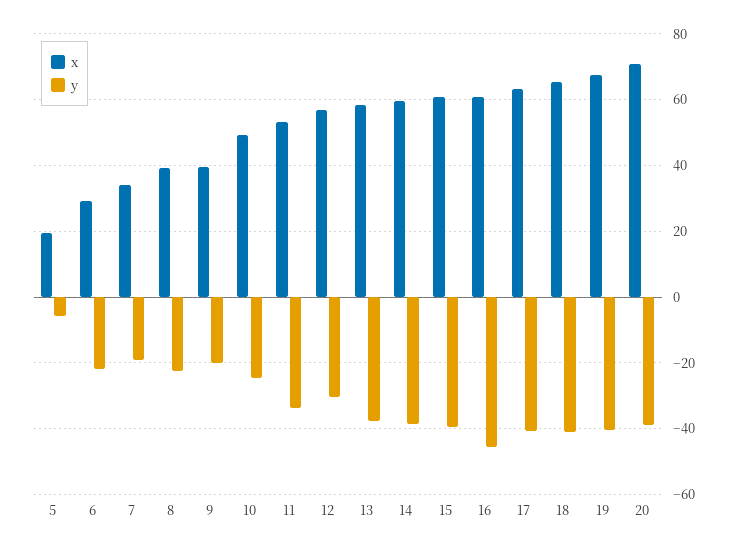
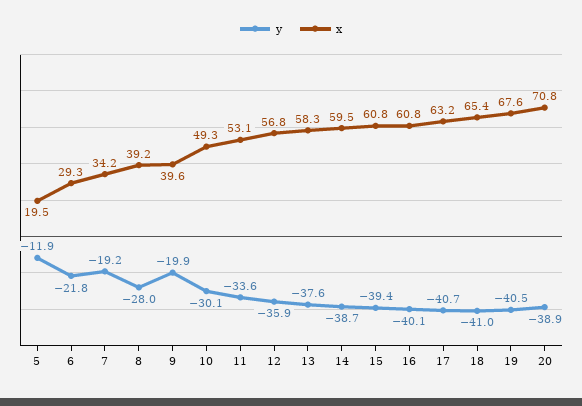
  {
    "x": {
      "5": 19.5,
      "6": 29.3,
      "7": 34.2,
      "8": 39.2,
      "9": 39.6,
      "10": 49.3,
      "11": 53.1,
      "12": 56.8,
      "13": 58.3,
      "14": 59.5,
      "15": 60.8,
      "16": 60.8,
      "17": 63.2,
      "18": 65.4,
      "19": 67.6,
      "20": 70.8
    },
    "y": {
-     "5": -6,
+     "5": -11.9,
      "6": -21.8,
      "7": -19.2,
-     "8": -22,
+     "8": -28,
      "9": -19.9,
-     "10": -24,
+     "10": -30.1,
      "11": -33.6,
-     "12": -30,
+     "12": -35.9,
      "13": -37.6,
      "14": -38.7,
      "15": -39.4,
-     "16": -46,
+     "16": -40.1,
      "17": -40.7,
      "18": -41,
      "19": -40.5,
      "20": -38.9
    }
  }

